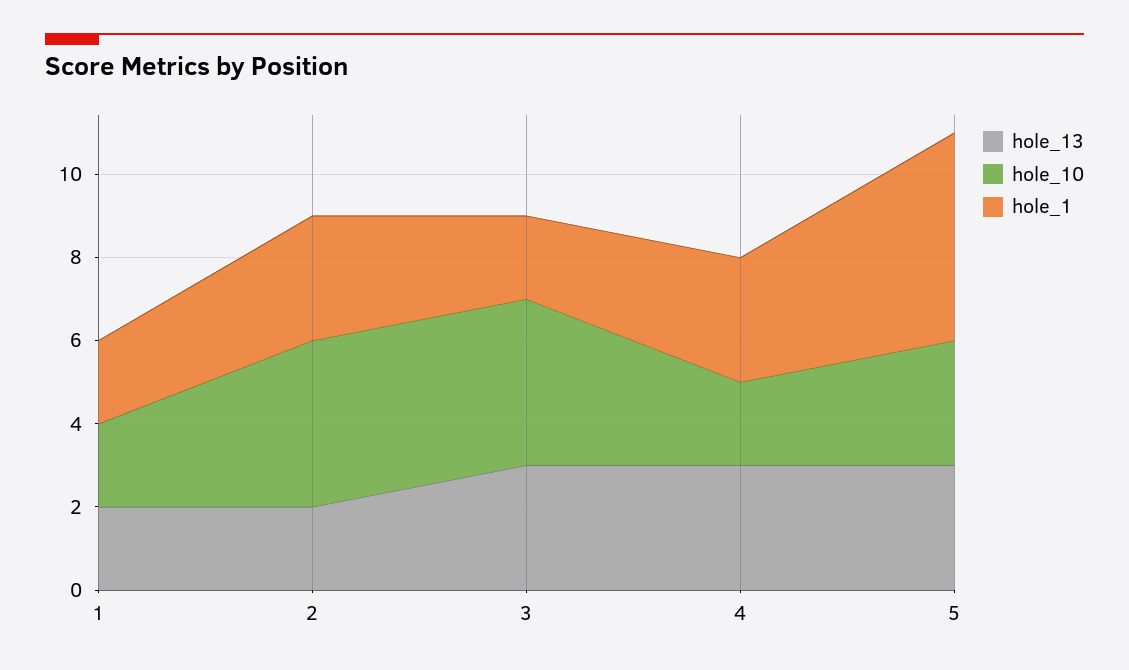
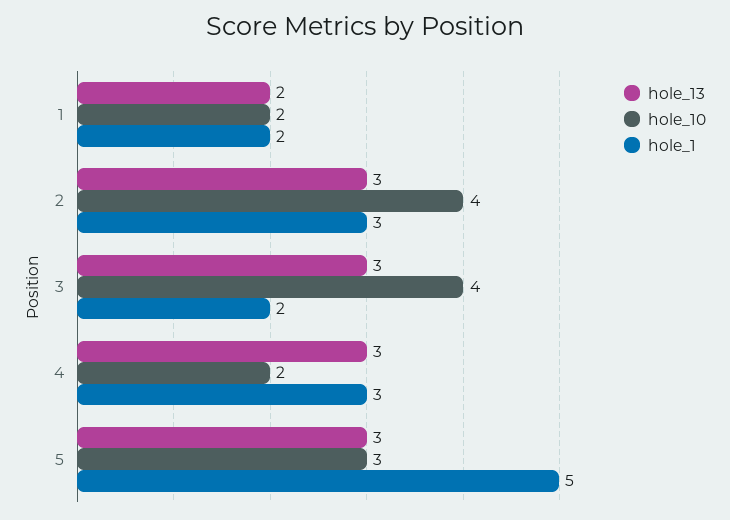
  {
    "hole_13": {
      "1": 2,
-     "2": 2,
+     "2": 3,
      "3": 3,
      "4": 3,
      "5": 3
    },
    "hole_10": {
      "1": 2,
      "2": 4,
      "3": 4,
      "4": 2,
      "5": 3
    },
    "hole_1": {
      "1": 2,
      "2": 3,
      "3": 2,
      "4": 3,
      "5": 5
    }
  }

